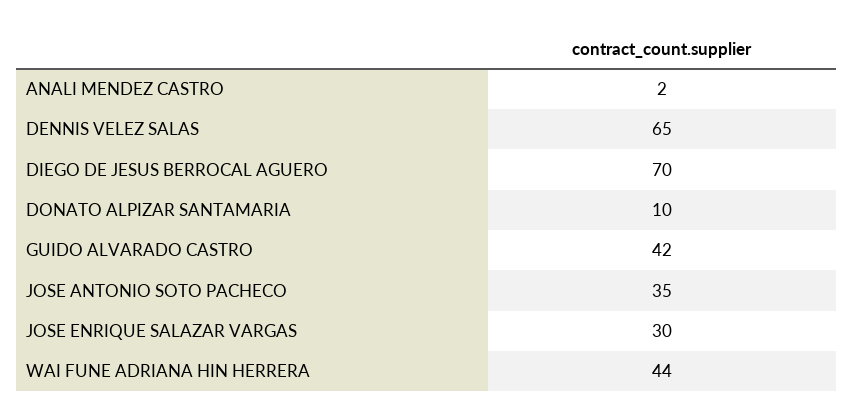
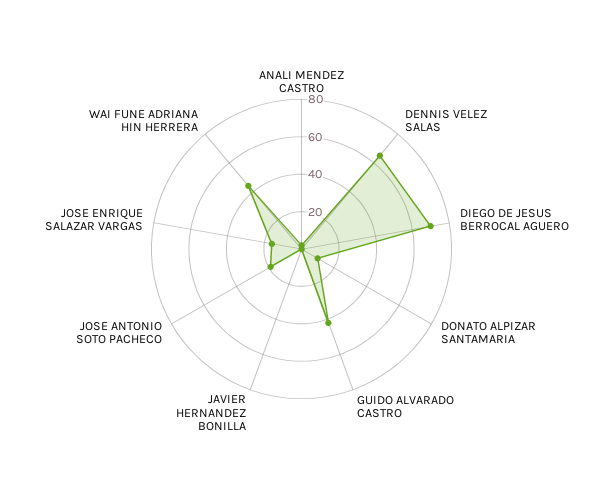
  {
    "ANALI MENDEZ CASTRO": 2,
    "DENNIS VELEZ SALAS": 65,
    "DIEGO DE JESUS BERROCAL AGUERO": 70,
    "DONATO ALPIZAR SANTAMARIA": 10,
    "GUIDO ALVARADO CASTRO": 42,
-   "JOSE ANTONIO SOTO PACHECO": 35,
+   "JOSE ANTONIO SOTO PACHECO": 20,
-   "JOSE ENRIQUE SALAZAR VARGAS": 30,
+   "JOSE ENRIQUE SALAZAR VARGAS": 15,
-   "WAI FUNE ADRIANA HIN HERRERA": 44
+   "WAI FUNE ADRIANA HIN HERRERA": 44,
+   "JAVIER HERNANDEZ BONILLA": 0
  }

